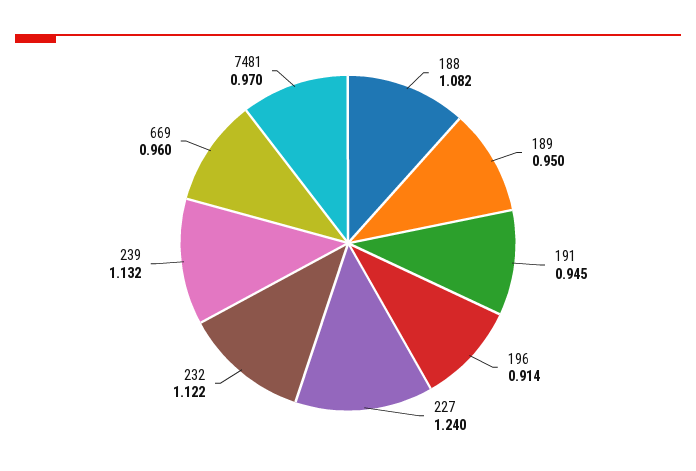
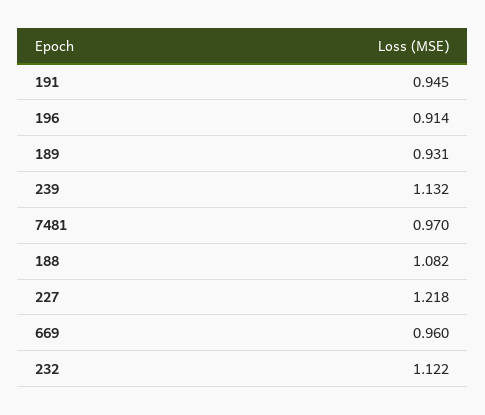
  {
    "188": 1.082,
-   "189": 0.95,
+   "189": 0.931,
    "191": 0.945,
    "196": 0.914,
-   "227": 1.24,
+   "227": 1.218,
    "232": 1.122,
    "239": 1.132,
    "669": 0.96,
    "7481": 0.97
  }

